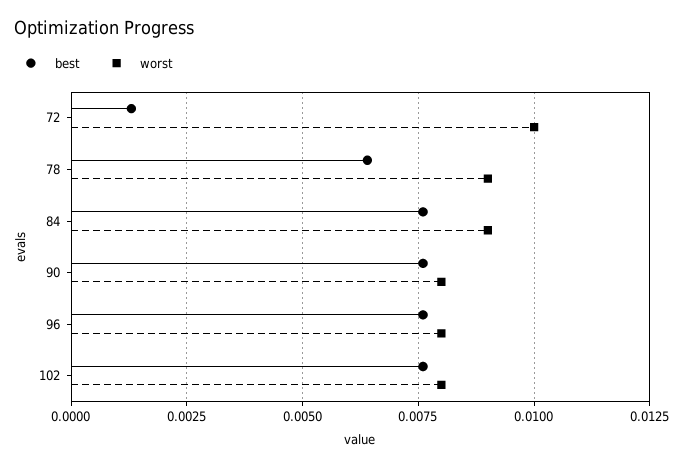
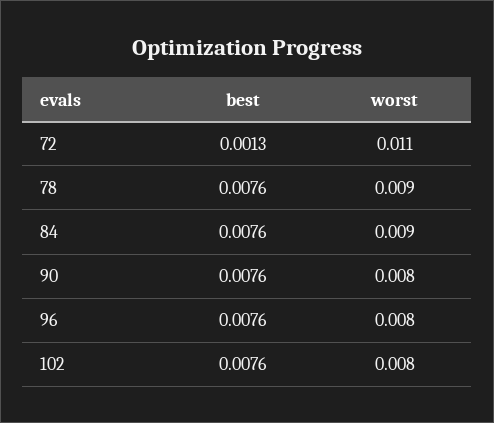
  {
    "best": {
      "72": 0.0013,
-     "78": 0.0065,
+     "78": 0.0076,
      "84": 0.0076,
      "90": 0.0076,
      "96": 0.0076,
      "102": 0.0076
    },
    "worst": {
-     "72": 0.01,
+     "72": 0.011,
      "78": 0.009,
      "84": 0.009,
      "90": 0.008,
      "96": 0.008,
      "102": 0.008
    }
  }

